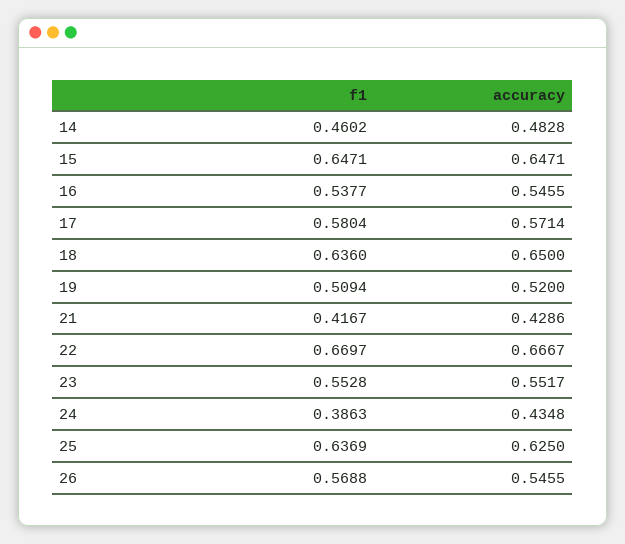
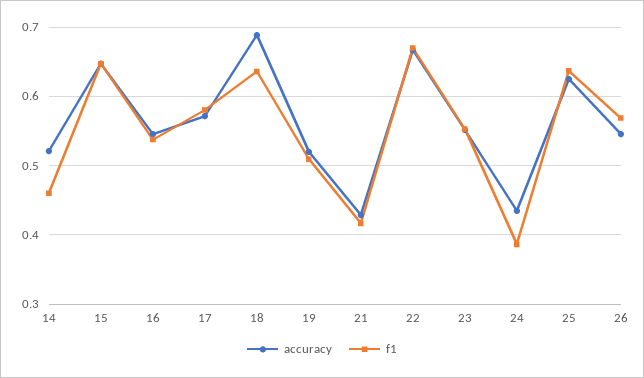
  {
    "f1": {
      "14": 0.4602,
      "15": 0.6471,
      "16": 0.5377,
      "17": 0.5804,
      "18": 0.636,
      "19": 0.5094,
      "21": 0.4167,
      "22": 0.6697,
      "23": 0.5528,
      "24": 0.3863,
      "25": 0.6369,
      "26": 0.5688
    },
    "accuracy": {
-     "14": 0.4828,
+     "14": 0.52,
      "15": 0.6471,
      "16": 0.5455,
      "17": 0.5714,
-     "18": 0.65,
+     "18": 0.69,
      "19": 0.52,
      "21": 0.4286,
      "22": 0.6667,
      "23": 0.5517,
      "24": 0.4348,
      "25": 0.625,
      "26": 0.5455
    }
  }

